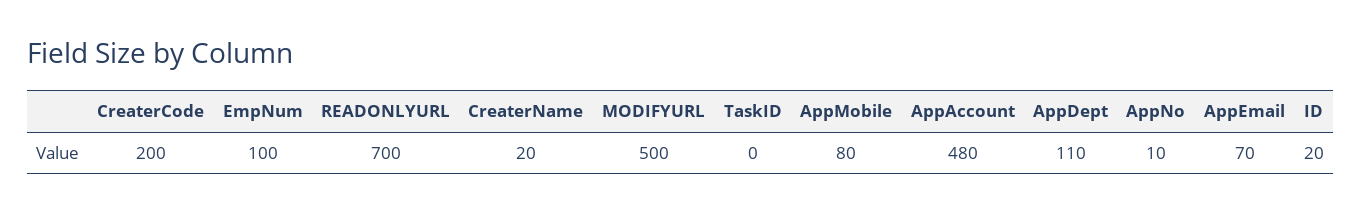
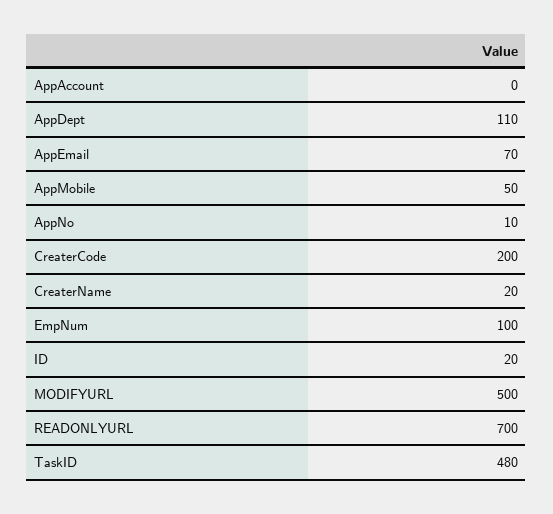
  {
    "CreaterCode": 200,
    "EmpNum": 100,
    "READONLYURL": 700,
    "CreaterName": 20,
    "MODIFYURL": 500,
-   "TaskID": 0,
+   "TaskID": 480,
-   "AppMobile": 80,
+   "AppMobile": 50,
-   "AppAccount": 480,
+   "AppAccount": 0,
    "AppDept": 110,
    "AppNo": 10,
    "AppEmail": 70,
    "ID": 20
  }

